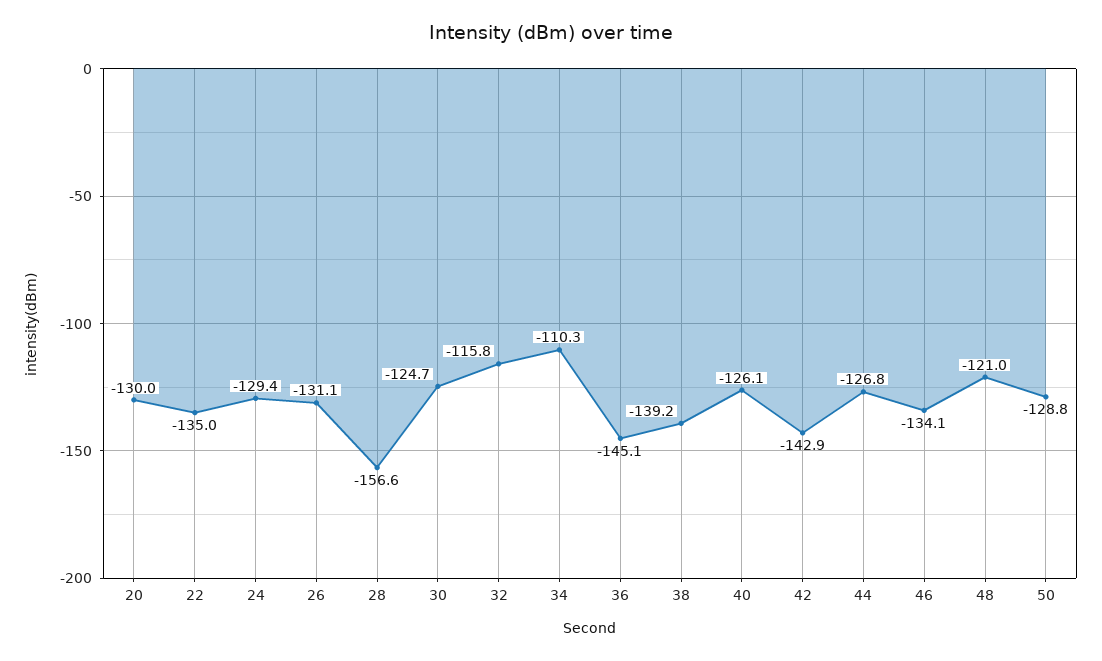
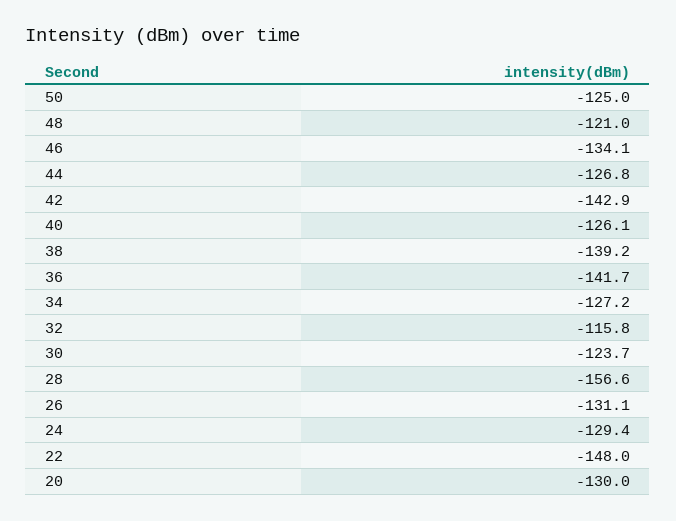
  {
    "20": -130,
-   "22": -135,
+   "22": -148,
    "24": -129.4,
    "26": -131.1,
    "28": -156.6,
-   "30": -124.7,
+   "30": -123.7,
    "32": -115.8,
-   "34": -110.3,
+   "34": -127.2,
-   "36": -145.1,
+   "36": -141.7,
    "38": -139.2,
    "40": -126.1,
    "42": -142.9,
    "44": -126.8,
    "46": -134.1,
    "48": -121,
-   "50": -128.8
+   "50": -125
  }

